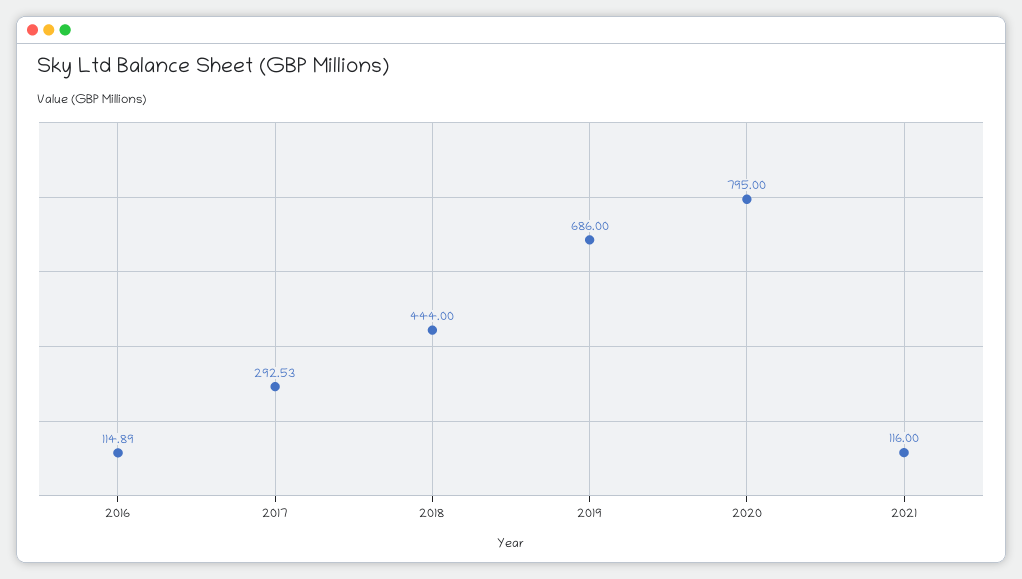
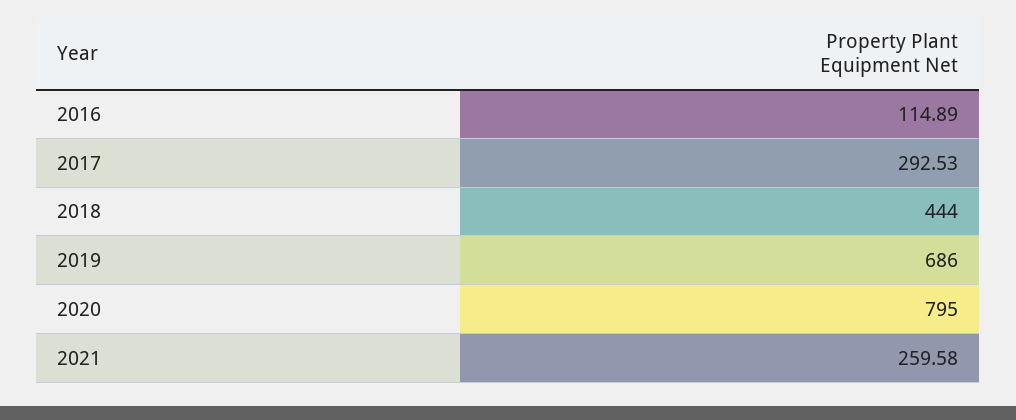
  {
    "2016": 114.89,
    "2017": 292.53,
    "2018": 444,
    "2019": 686,
    "2020": 795,
-   "2021": 116
+   "2021": 259.58
  }

